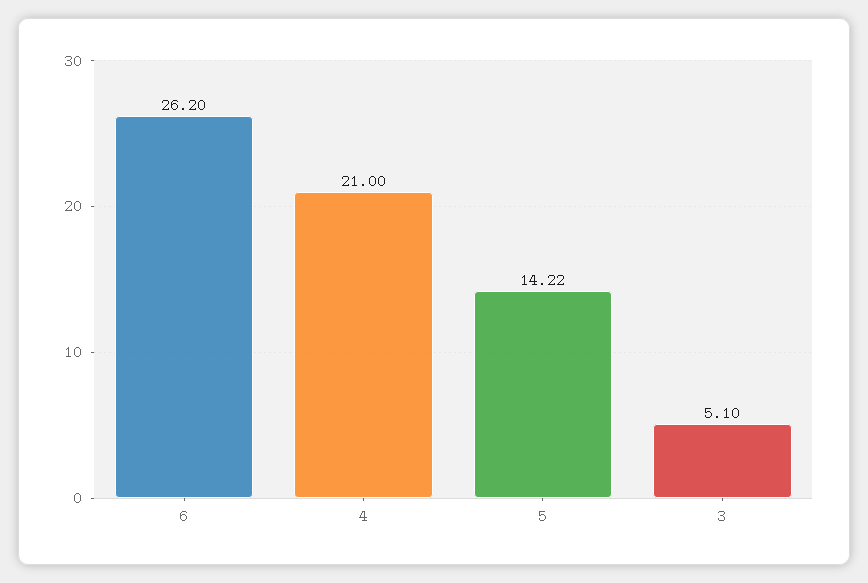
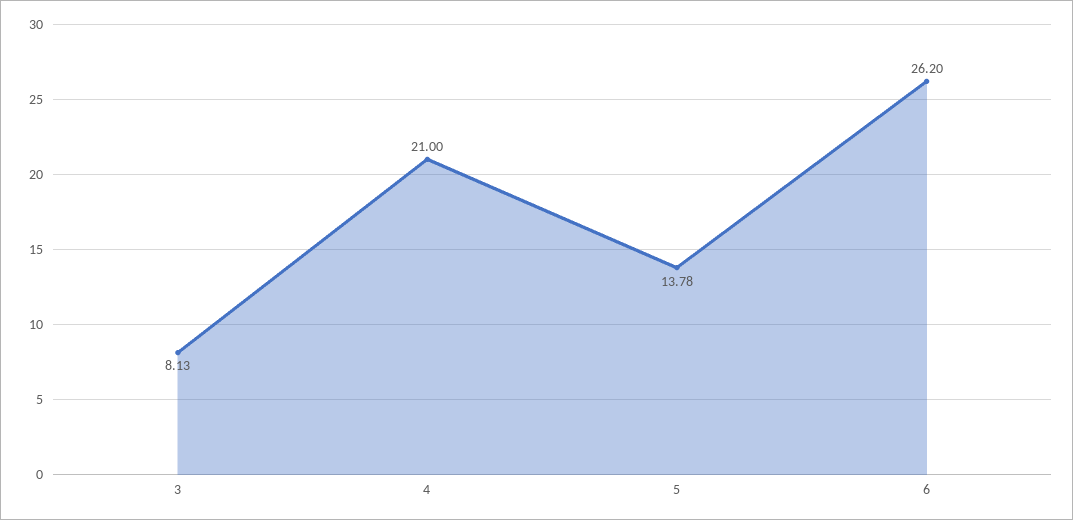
  {
    "6": 26.2,
    "4": 21,
-   "5": 14.22,
+   "5": 13.78,
-   "3": 5.1
+   "3": 8.13
  }

